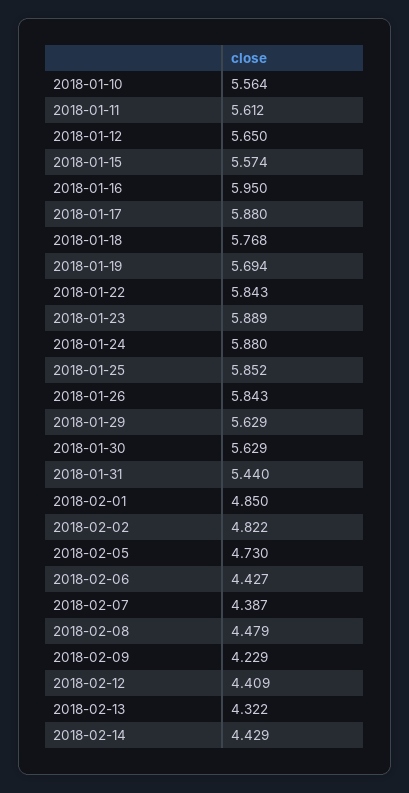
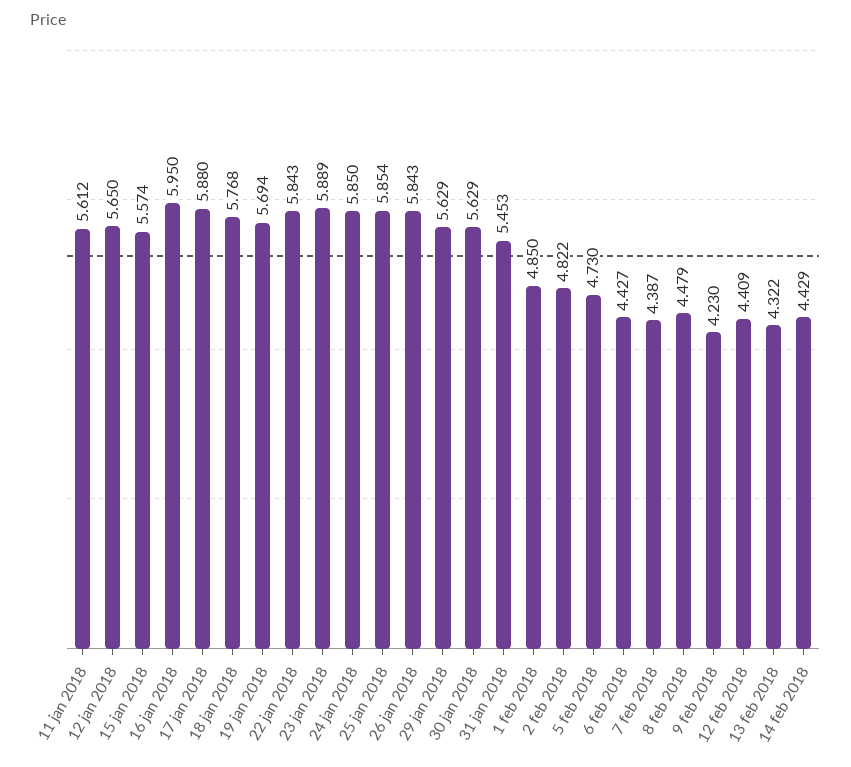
  {
-   "2018-01-10": 5.564,
    "2018-01-11": 5.612,
    "2018-01-12": 5.65,
    "2018-01-15": 5.574,
    "2018-01-16": 5.95,
    "2018-01-17": 5.88,
    "2018-01-18": 5.768,
    "2018-01-19": 5.694,
    "2018-01-22": 5.843,
    "2018-01-23": 5.889,
-   "2018-01-24": 5.88,
+   "2018-01-24": 5.85,
-   "2018-01-25": 5.852,
+   "2018-01-25": 5.854,
    "2018-01-26": 5.843,
    "2018-01-29": 5.629,
    "2018-01-30": 5.629,
-   "2018-01-31": 5.44,
+   "2018-01-31": 5.453,
    "2018-02-01": 4.85,
    "2018-02-02": 4.822,
    "2018-02-05": 4.73,
    "2018-02-06": 4.427,
    "2018-02-07": 4.387,
    "2018-02-08": 4.479,
-   "2018-02-09": 4.229,
+   "2018-02-09": 4.23,
    "2018-02-12": 4.409,
    "2018-02-13": 4.322,
    "2018-02-14": 4.429
  }

